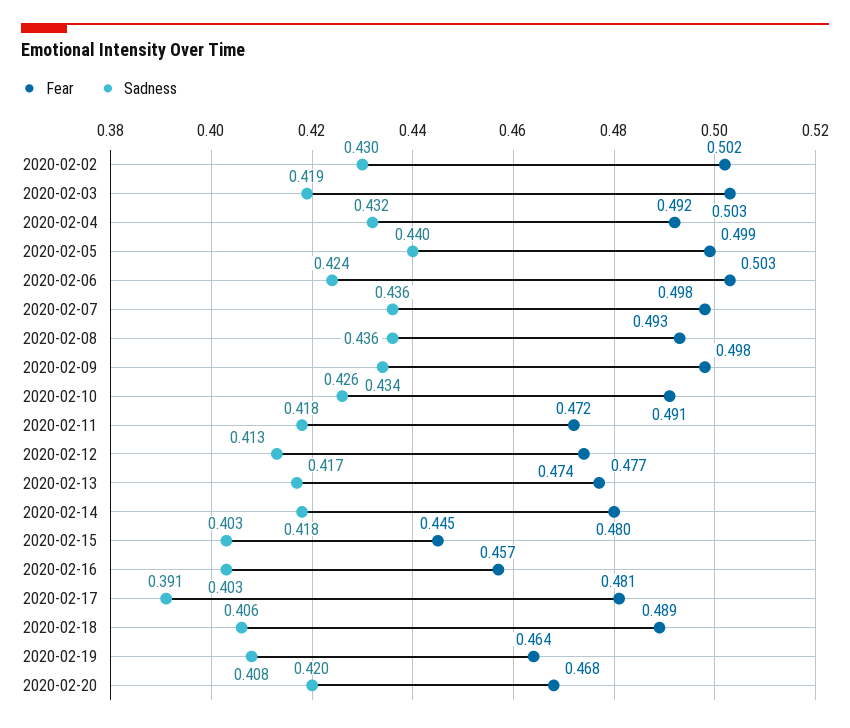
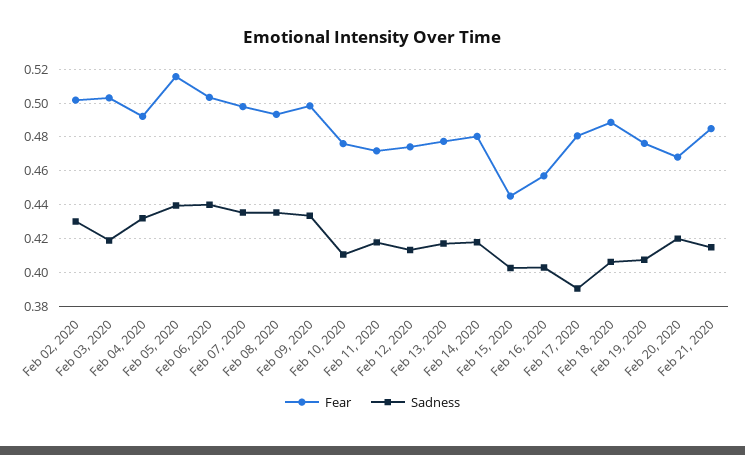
  {
    "Fear": {
      "2020-02-02": 0.502,
      "2020-02-03": 0.503,
      "2020-02-04": 0.492,
-     "2020-02-05": 0.499,
+     "2020-02-05": 0.515,
      "2020-02-06": 0.503,
      "2020-02-07": 0.498,
      "2020-02-08": 0.493,
      "2020-02-09": 0.498,
-     "2020-02-10": 0.491,
+     "2020-02-10": 0.475,
      "2020-02-11": 0.472,
      "2020-02-12": 0.474,
      "2020-02-13": 0.477,
      "2020-02-14": 0.48,
      "2020-02-15": 0.445,
      "2020-02-16": 0.457,
      "2020-02-17": 0.481,
      "2020-02-18": 0.489,
-     "2020-02-19": 0.464,
+     "2020-02-19": 0.475,
-     "2020-02-20": 0.468
+     "2020-02-20": 0.468,
+     "Feb 21, 2020": 0.485
    },
    "Sadness": {
      "2020-02-02": 0.43,
      "2020-02-03": 0.419,
      "2020-02-04": 0.432,
      "2020-02-05": 0.44,
-     "2020-02-06": 0.424,
+     "2020-02-06": 0.44,
      "2020-02-07": 0.436,
      "2020-02-08": 0.436,
      "2020-02-09": 0.434,
-     "2020-02-10": 0.426,
+     "2020-02-10": 0.41,
      "2020-02-11": 0.418,
      "2020-02-12": 0.413,
      "2020-02-13": 0.417,
      "2020-02-14": 0.418,
      "2020-02-15": 0.403,
      "2020-02-16": 0.403,
      "2020-02-17": 0.391,
      "2020-02-18": 0.406,
      "2020-02-19": 0.408,
-     "2020-02-20": 0.42
+     "2020-02-20": 0.42,
+     "Feb 21, 2020": 0.415
    }
  }

